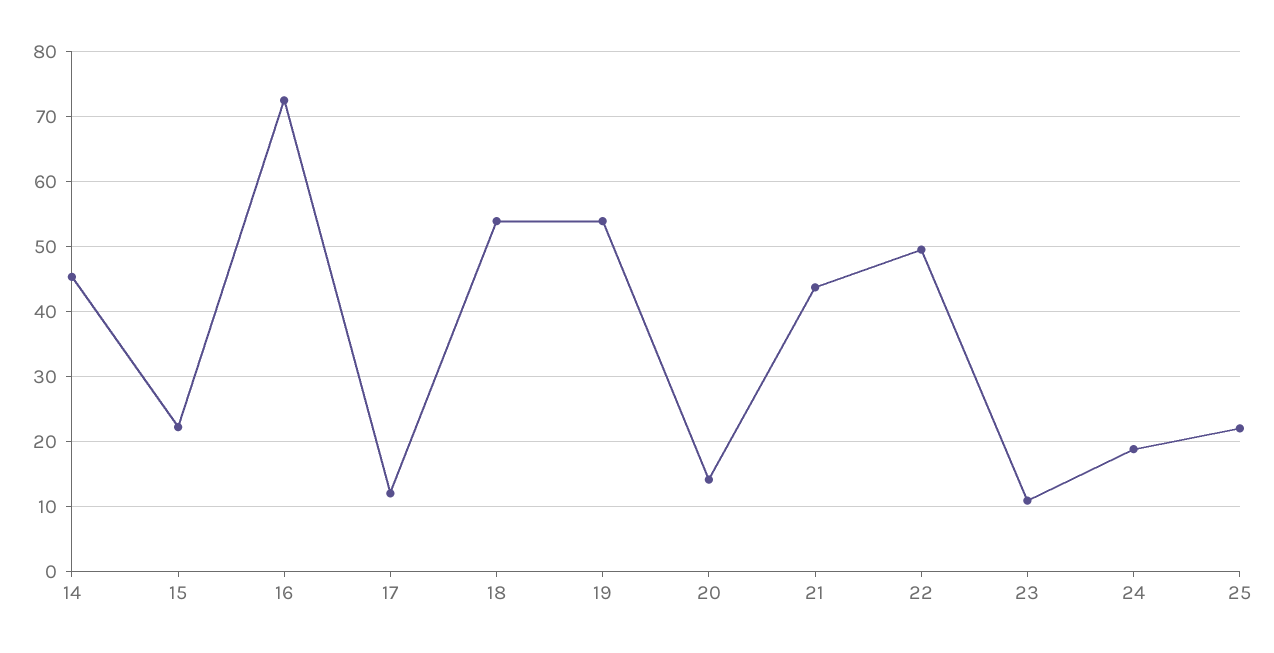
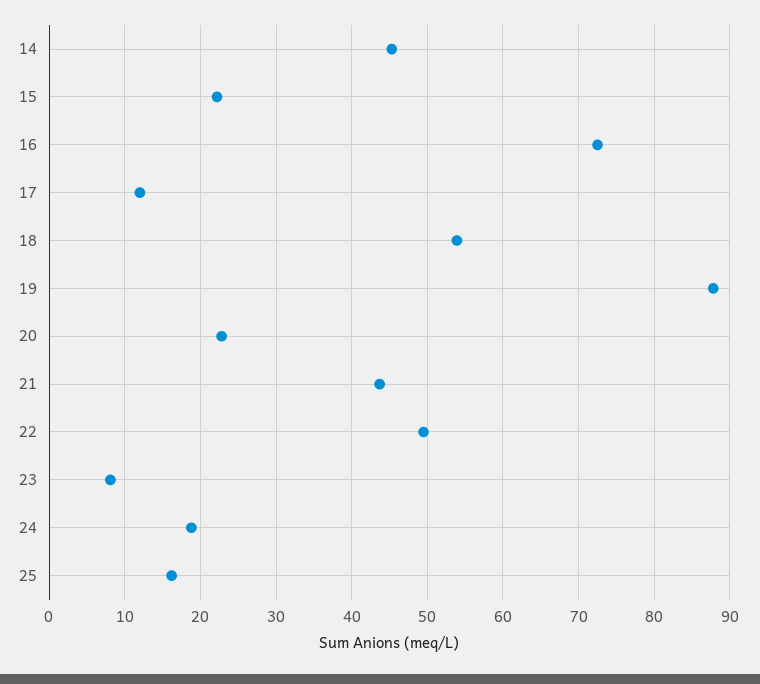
  {
    "14": 45,
    "15": 22,
    "16": 73,
    "17": 12,
    "18": 54,
-   "19": 54,
+   "19": 88,
-   "20": 14,
+   "20": 23,
    "21": 44,
    "22": 50,
-   "23": 11,
+   "23": 8,
    "24": 19,
-   "25": 22
+   "25": 16
  }

